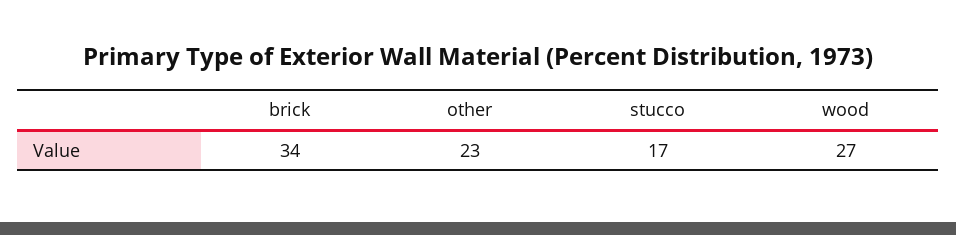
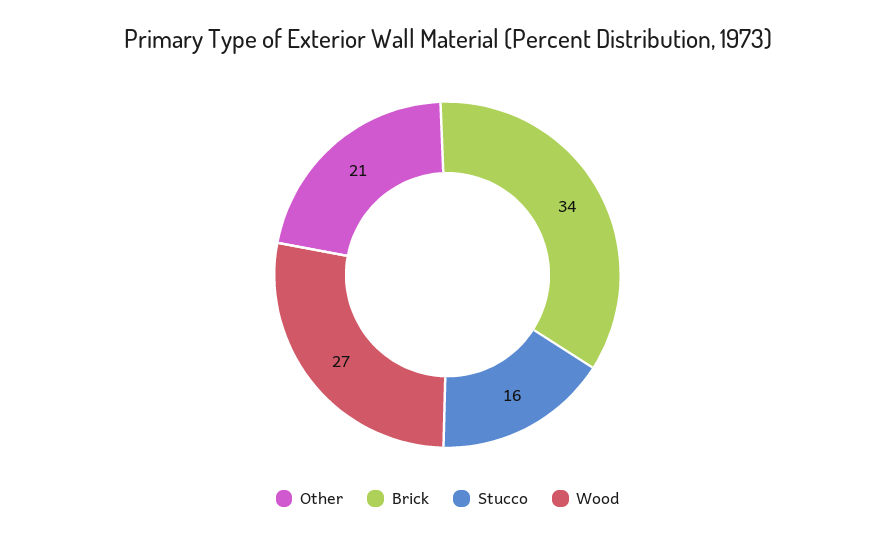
  {
    "brick": 34,
-   "other": 23,
+   "other": 21,
-   "stucco": 17,
+   "stucco": 16,
    "wood": 27
  }

